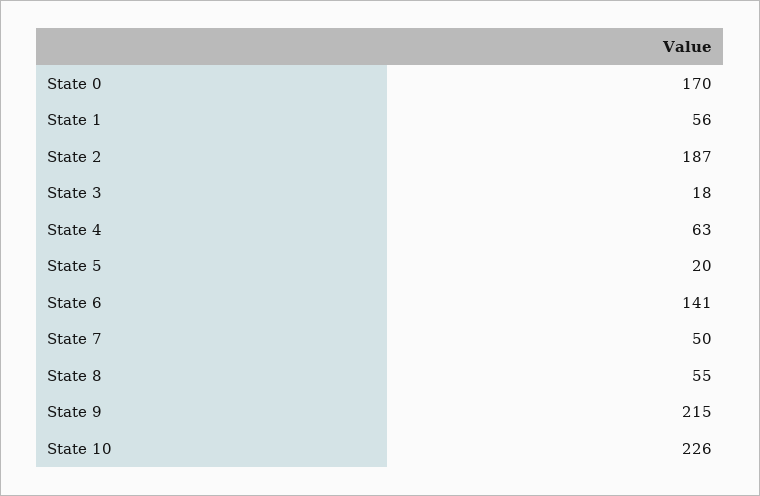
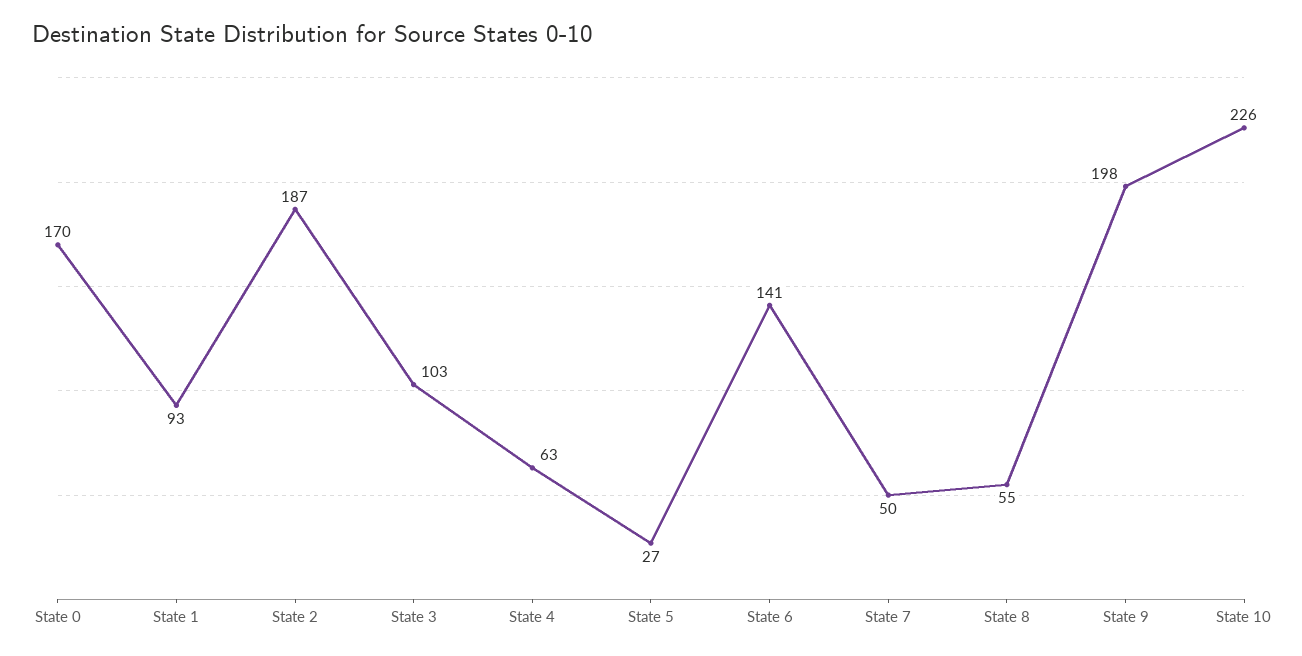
  {
    "State 0": 170,
-   "State 1": 56,
+   "State 1": 93,
    "State 2": 187,
-   "State 3": 18,
+   "State 3": 103,
    "State 4": 63,
-   "State 5": 20,
+   "State 5": 27,
    "State 6": 141,
    "State 7": 50,
    "State 8": 55,
-   "State 9": 215,
+   "State 9": 198,
    "State 10": 226
  }

